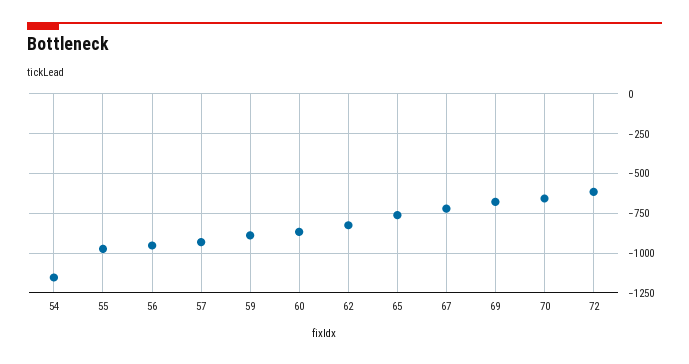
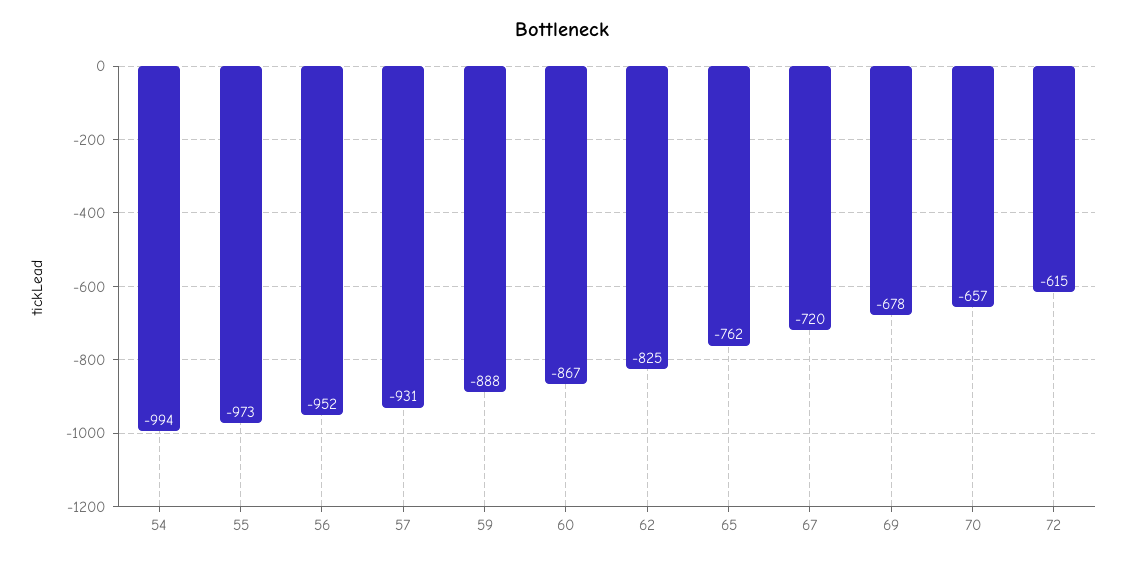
  {
-   "54": -1150,
+   "54": -994,
    "55": -973,
    "56": -952,
    "57": -931,
    "59": -888,
    "60": -867,
    "62": -825,
    "65": -762,
    "67": -720,
    "69": -678,
    "70": -657,
    "72": -615
  }

